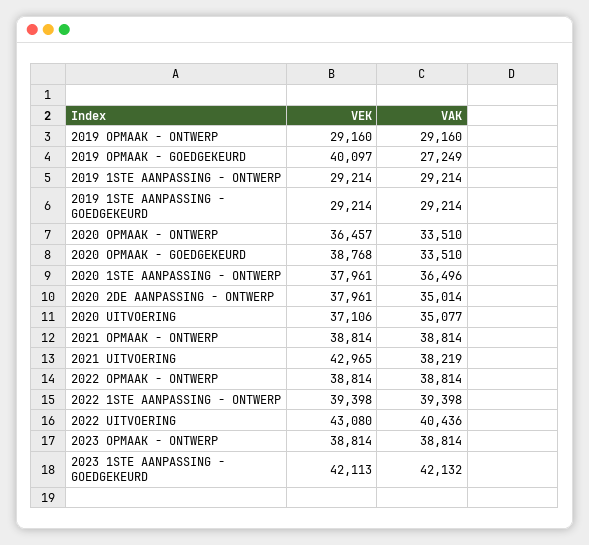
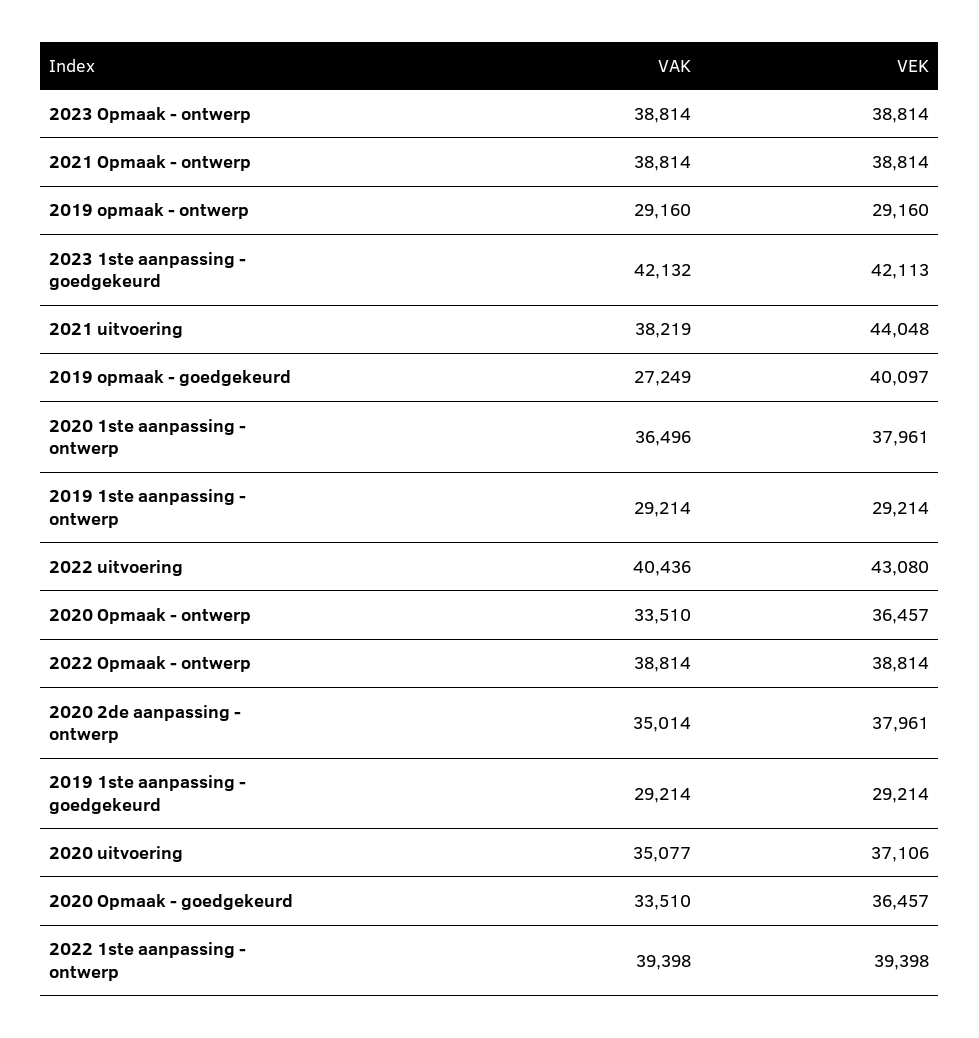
  {
    "VEK": {
      "2019 OPMAAK - ONTWERP": 29160,
      "2019 OPMAAK - GOEDGEKEURD": 40097,
      "2019 1STE AANPASSING - ONTWERP": 29214,
      "2019 1STE AANPASSING - GOEDGEKEURD": 29214,
      "2020 OPMAAK - ONTWERP": 36457,
-     "2020 OPMAAK - GOEDGEKEURD": 38768,
+     "2020 OPMAAK - GOEDGEKEURD": 36457,
      "2020 1STE AANPASSING - ONTWERP": 37961,
      "2020 2DE AANPASSING - ONTWERP": 37961,
      "2020 UITVOERING": 37106,
      "2021 OPMAAK - ONTWERP": 38814,
-     "2021 UITVOERING": 42965,
+     "2021 UITVOERING": 44048,
      "2022 OPMAAK - ONTWERP": 38814,
      "2022 1STE AANPASSING - ONTWERP": 39398,
      "2022 UITVOERING": 43080,
      "2023 OPMAAK - ONTWERP": 38814,
      "2023 1STE AANPASSING - GOEDGEKEURD": 42113
    },
    "VAK": {
      "2019 OPMAAK - ONTWERP": 29160,
      "2019 OPMAAK - GOEDGEKEURD": 27249,
      "2019 1STE AANPASSING - ONTWERP": 29214,
      "2019 1STE AANPASSING - GOEDGEKEURD": 29214,
      "2020 OPMAAK - ONTWERP": 33510,
      "2020 OPMAAK - GOEDGEKEURD": 33510,
      "2020 1STE AANPASSING - ONTWERP": 36496,
      "2020 2DE AANPASSING - ONTWERP": 35014,
      "2020 UITVOERING": 35077,
      "2021 OPMAAK - ONTWERP": 38814,
      "2021 UITVOERING": 38219,
      "2022 OPMAAK - ONTWERP": 38814,
      "2022 1STE AANPASSING - ONTWERP": 39398,
      "2022 UITVOERING": 40436,
      "2023 OPMAAK - ONTWERP": 38814,
      "2023 1STE AANPASSING - GOEDGEKEURD": 42132
    }
  }

